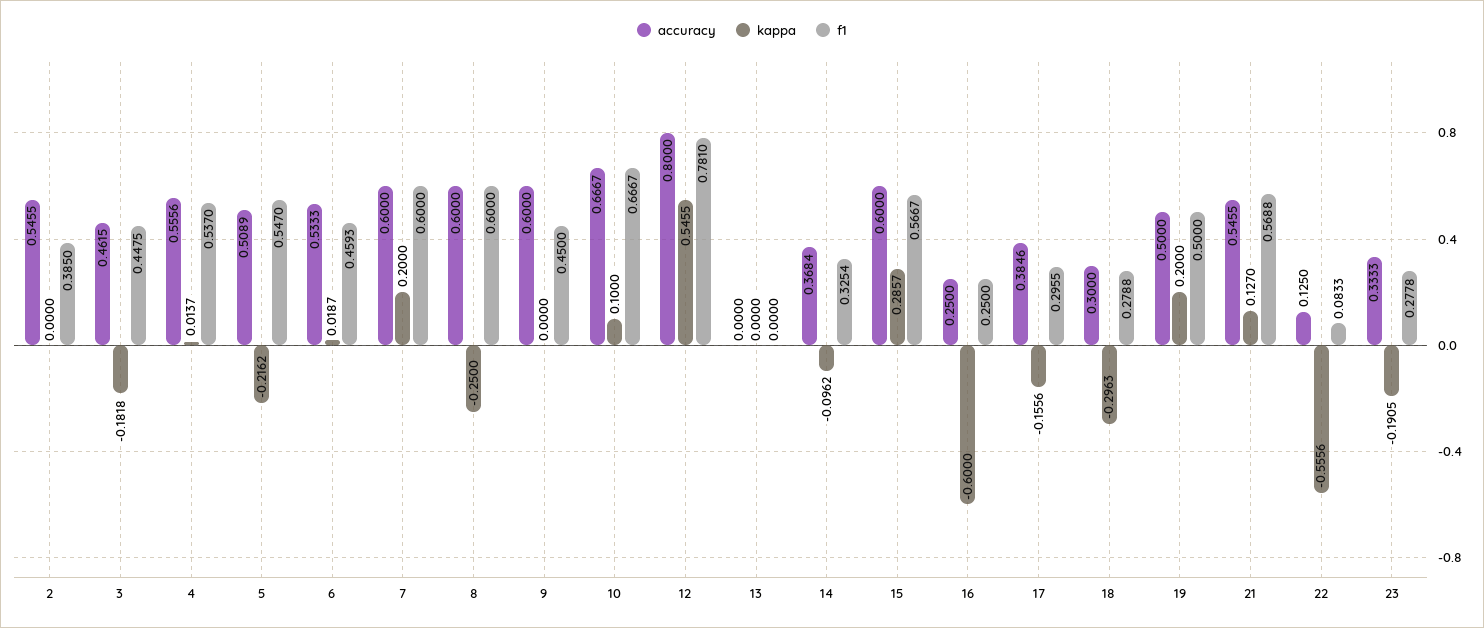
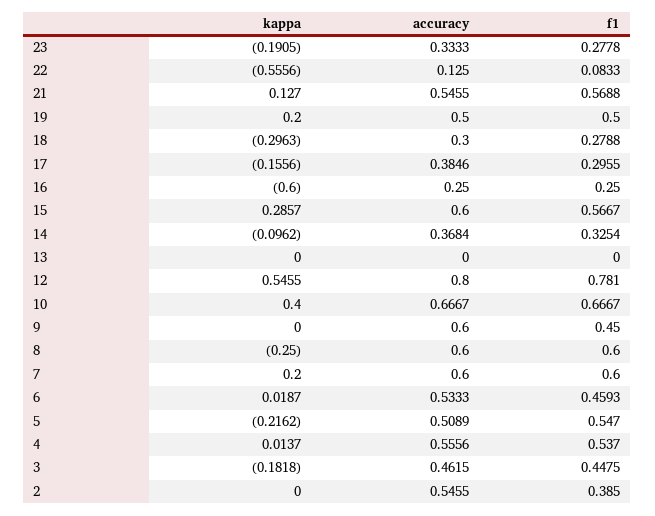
  {
    "accuracy": {
      "2": 0.5455,
      "3": 0.4615,
      "4": 0.5556,
      "5": 0.5089,
      "6": 0.5333,
      "7": 0.6,
      "8": 0.6,
      "9": 0.6,
      "10": 0.6667,
      "12": 0.8,
      "13": 0,
      "14": 0.3684,
      "15": 0.6,
      "16": 0.25,
      "17": 0.3846,
      "18": 0.3,
      "19": 0.5,
      "21": 0.5455,
      "22": 0.125,
      "23": 0.3333
    },
    "kappa": {
      "2": 0,
      "3": -0.1818,
      "4": 0.0137,
      "5": -0.2162,
      "6": 0.0187,
      "7": 0.2,
      "8": -0.25,
      "9": 0,
-     "10": 0.1,
+     "10": 0.4,
      "12": 0.5455,
      "13": 0,
      "14": -0.0962,
      "15": 0.2857,
      "16": -0.6,
      "17": -0.1556,
      "18": -0.2963,
      "19": 0.2,
      "21": 0.127,
      "22": -0.5556,
      "23": -0.1905
    },
    "f1": {
      "2": 0.385,
      "3": 0.4475,
      "4": 0.537,
      "5": 0.547,
      "6": 0.4593,
      "7": 0.6,
      "8": 0.6,
      "9": 0.45,
      "10": 0.6667,
      "12": 0.781,
      "13": 0,
      "14": 0.3254,
      "15": 0.5667,
      "16": 0.25,
      "17": 0.2955,
      "18": 0.2788,
      "19": 0.5,
      "21": 0.5688,
      "22": 0.0833,
      "23": 0.2778
    }
  }

